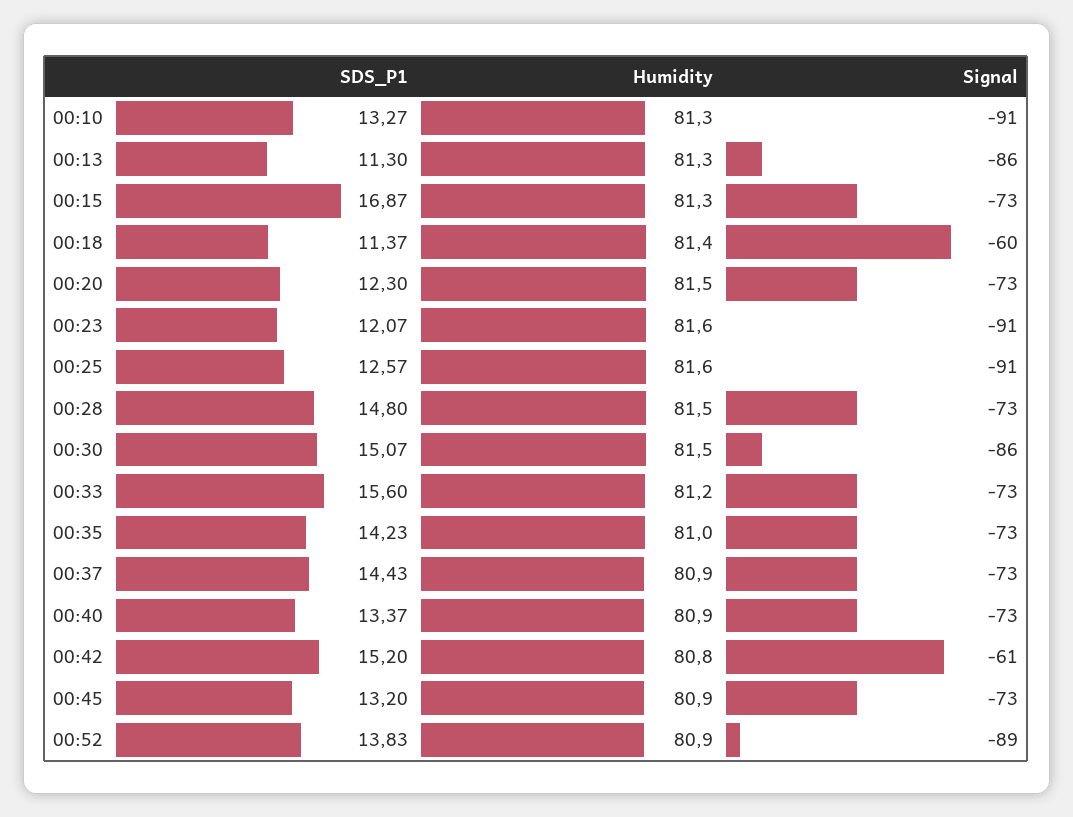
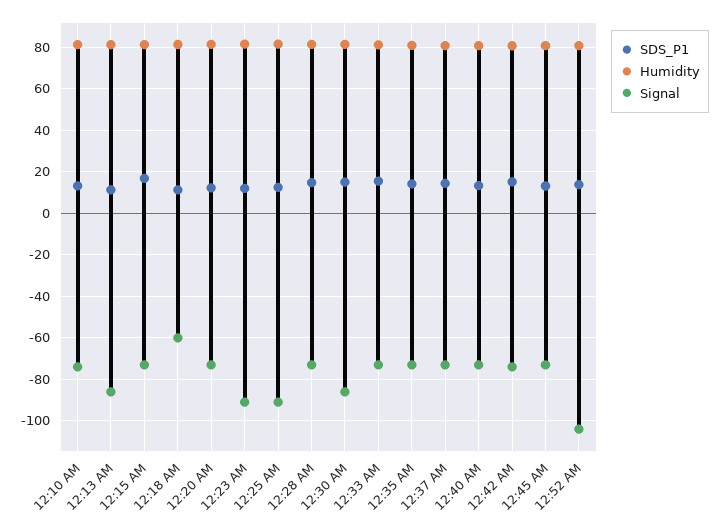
  {
    "SDS_P1": {
      "00:10": 13.27,
      "00:13": 11.3,
      "00:15": 16.87,
      "00:18": 11.37,
      "00:20": 12.3,
      "00:23": 12.07,
      "00:25": 12.57,
      "00:28": 14.8,
      "00:30": 15.07,
      "00:33": 15.6,
      "00:35": 14.23,
      "00:37": 14.43,
      "00:40": 13.37,
      "00:42": 15.2,
      "00:45": 13.2,
      "00:52": 13.83
    },
    "Humidity": {
      "00:10": 81.3,
      "00:13": 81.3,
      "00:15": 81.3,
      "00:18": 81.4,
      "00:20": 81.5,
      "00:23": 81.6,
      "00:25": 81.6,
      "00:28": 81.5,
      "00:30": 81.5,
      "00:33": 81.2,
      "00:35": 81,
      "00:37": 80.9,
      "00:40": 80.9,
      "00:42": 80.8,
      "00:45": 80.9,
      "00:52": 80.9
    },
    "Signal": {
-     "00:10": -91,
+     "00:10": -75,
      "00:13": -86,
      "00:15": -73,
      "00:18": -60,
      "00:20": -73,
      "00:23": -91,
      "00:25": -91,
      "00:28": -73,
      "00:30": -86,
      "00:33": -73,
      "00:35": -73,
      "00:37": -73,
      "00:40": -73,
-     "00:42": -61,
+     "00:42": -75,
      "00:45": -73,
-     "00:52": -89
+     "00:52": -105
    }
  }

